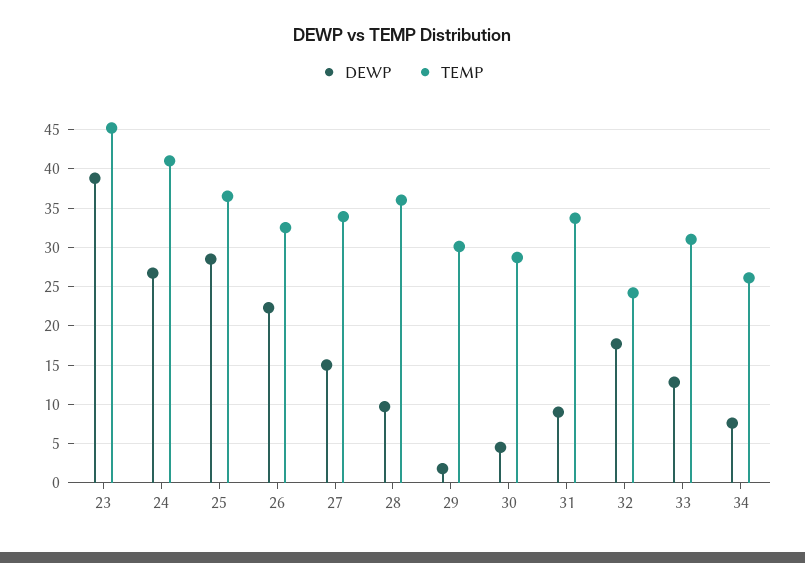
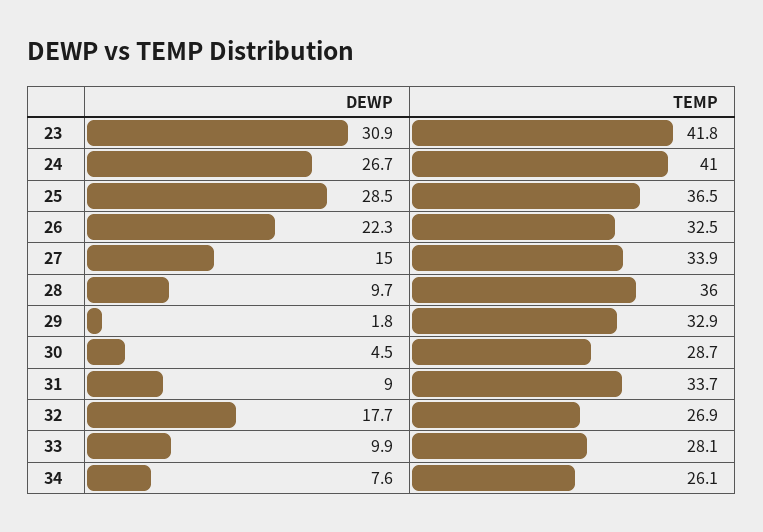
  {
    "DEWP": {
-     "23": 39,
+     "23": 30.9,
      "24": 26.7,
      "25": 28.5,
      "26": 22.3,
      "27": 15,
      "28": 9.7,
      "29": 1.8,
      "30": 4.5,
      "31": 9,
      "32": 17.7,
-     "33": 13,
+     "33": 9.9,
      "34": 7.6
    },
    "TEMP": {
-     "23": 45,
+     "23": 41.8,
      "24": 41,
      "25": 36.5,
      "26": 32.5,
      "27": 33.9,
      "28": 36,
-     "29": 30,
+     "29": 32.9,
      "30": 28.7,
      "31": 33.7,
-     "32": 24,
+     "32": 26.9,
-     "33": 31,
+     "33": 28.1,
      "34": 26.1
    }
  }

